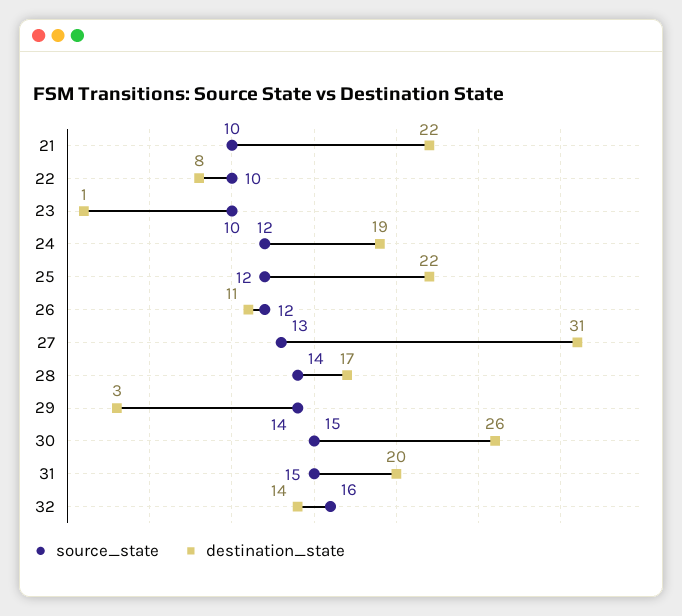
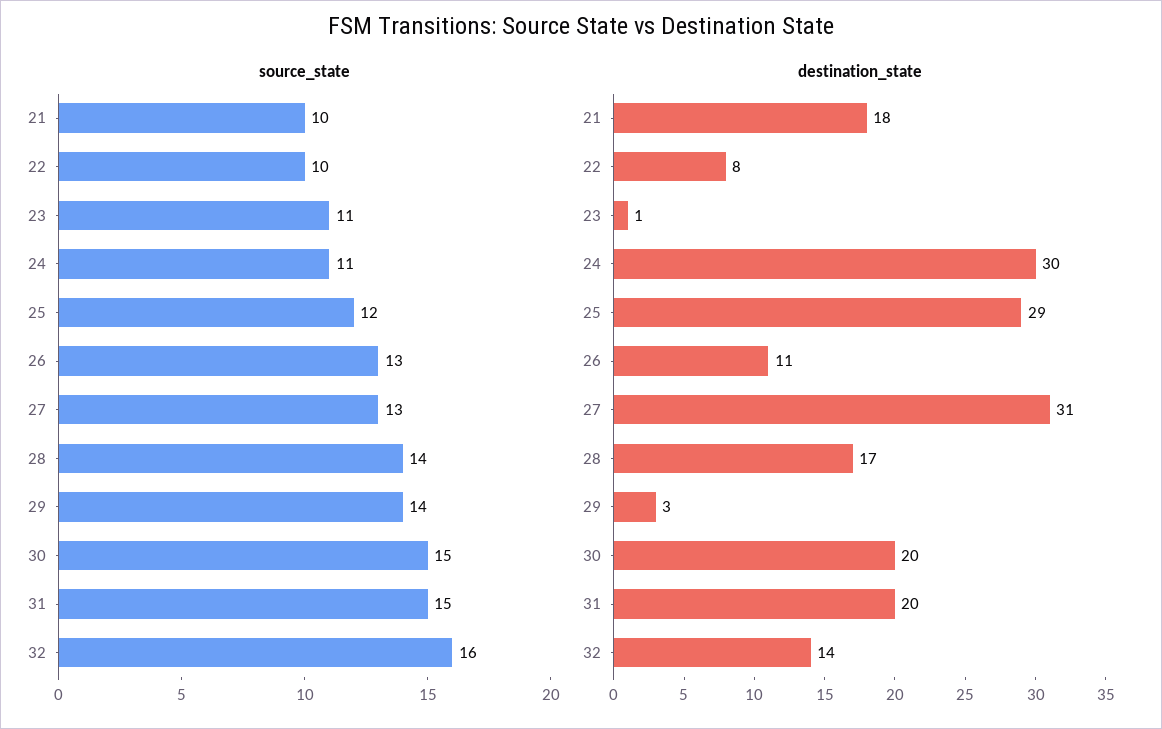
  {
    "source_state": {
      "21": 10,
      "22": 10,
-     "23": 10,
+     "23": 11,
-     "24": 12,
+     "24": 11,
      "25": 12,
-     "26": 12,
+     "26": 13,
      "27": 13,
      "28": 14,
      "29": 14,
      "30": 15,
      "31": 15,
      "32": 16
    },
    "destination_state": {
-     "21": 22,
+     "21": 18,
      "22": 8,
      "23": 1,
-     "24": 19,
+     "24": 30,
-     "25": 22,
+     "25": 29,
      "26": 11,
      "27": 31,
      "28": 17,
      "29": 3,
-     "30": 26,
+     "30": 20,
      "31": 20,
      "32": 14
    }
  }

